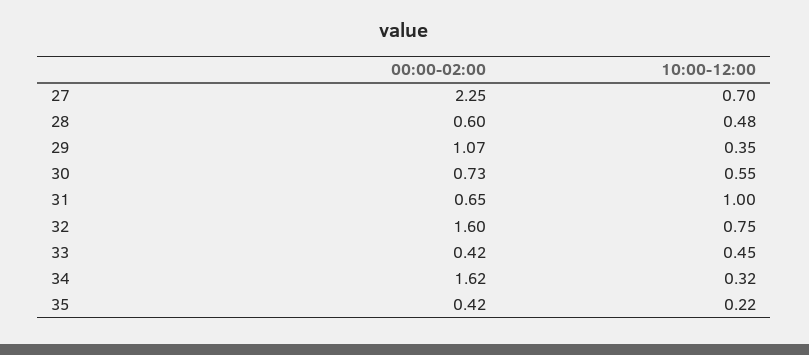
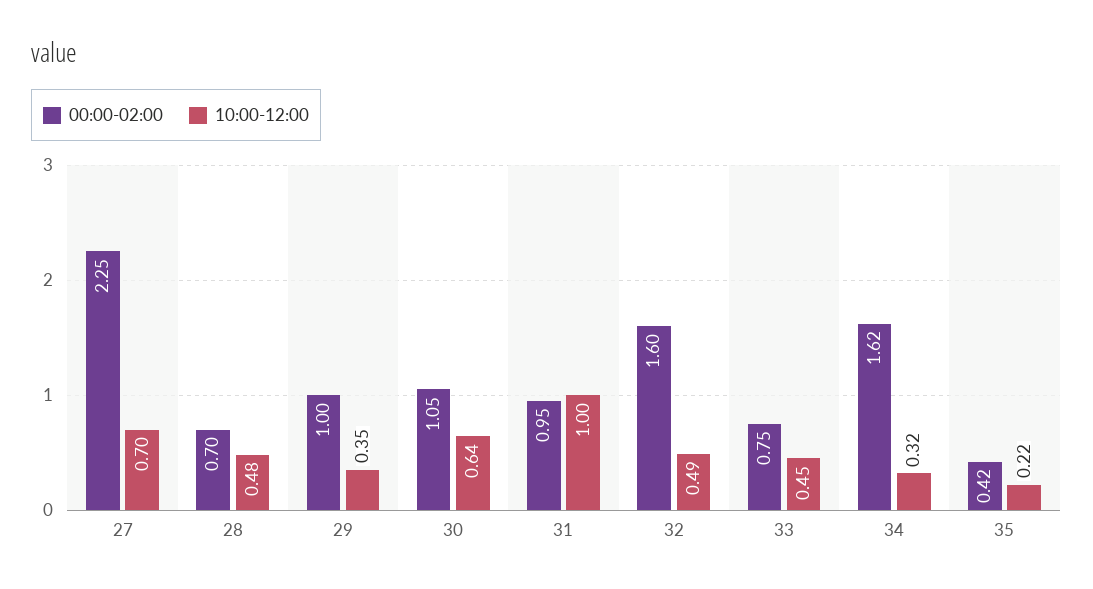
  {
    "00:00-02:00": {
      "27": 2.25,
-     "28": 0.6,
+     "28": 0.7,
-     "29": 1.07,
+     "29": 1,
-     "30": 0.73,
+     "30": 1.05,
-     "31": 0.65,
+     "31": 0.95,
      "32": 1.6,
-     "33": 0.42,
+     "33": 0.75,
      "34": 1.62,
      "35": 0.42
    },
    "10:00-12:00": {
      "27": 0.7,
      "28": 0.48,
      "29": 0.35,
-     "30": 0.55,
+     "30": 0.64,
      "31": 1,
-     "32": 0.75,
+     "32": 0.49,
      "33": 0.45,
      "34": 0.32,
      "35": 0.22
    }
  }

